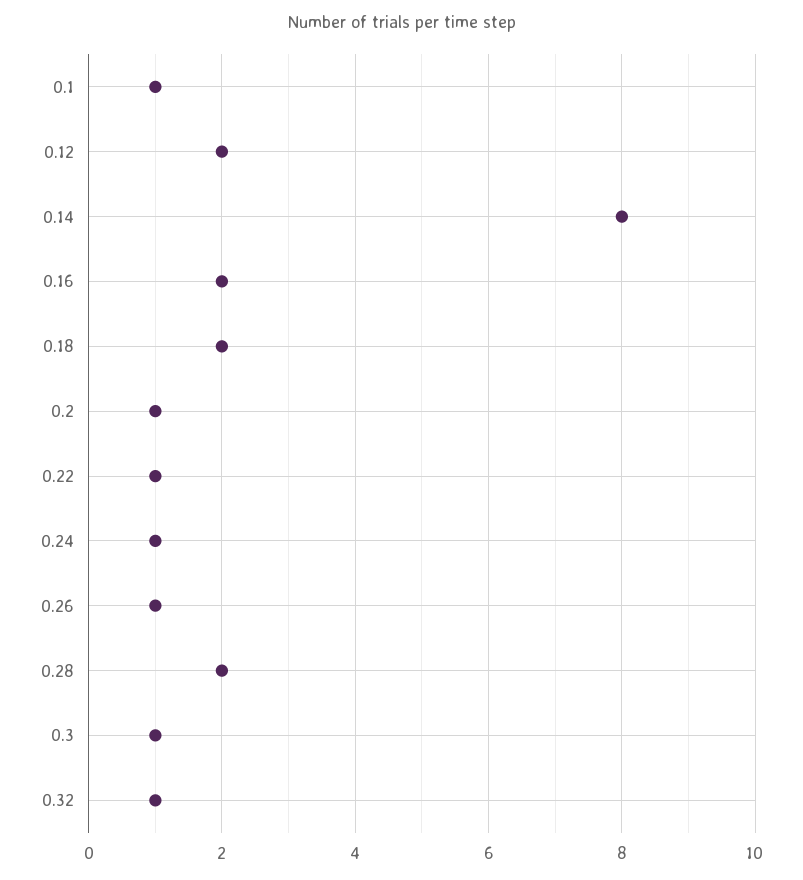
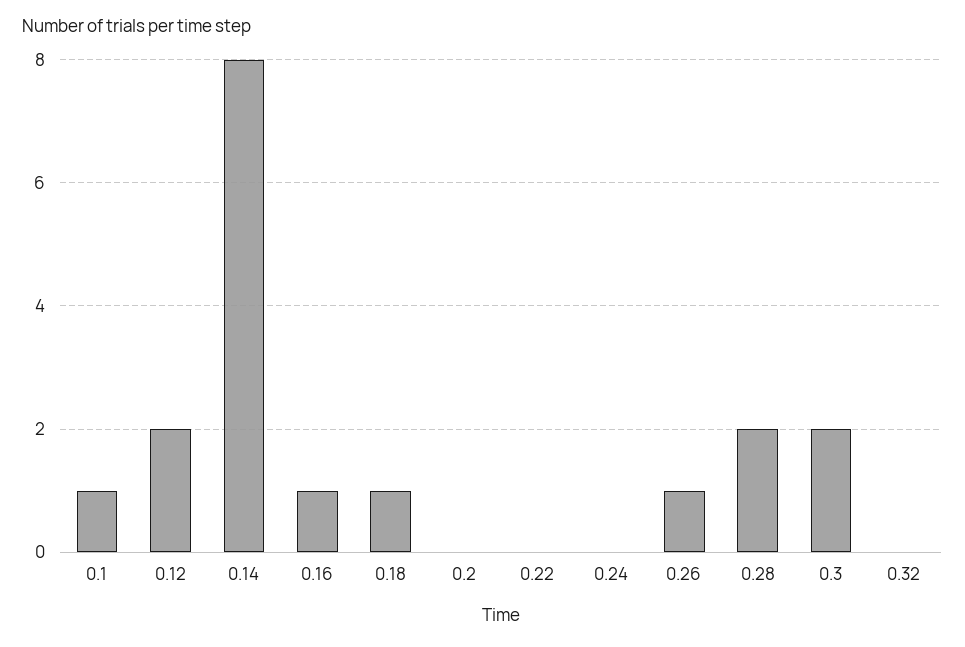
  {
    "0.1": 1,
    "0.12": 2,
    "0.14": 8,
-   "0.16": 2,
+   "0.16": 1,
-   "0.18": 2,
+   "0.18": 1,
-   "0.2": 1,
+   "0.2": 0,
-   "0.22": 1,
+   "0.22": 0,
-   "0.24": 1,
+   "0.24": 0,
    "0.26": 1,
    "0.28": 2,
-   "0.3": 1,
+   "0.3": 2,
-   "0.32": 1
+   "0.32": 0
  }

